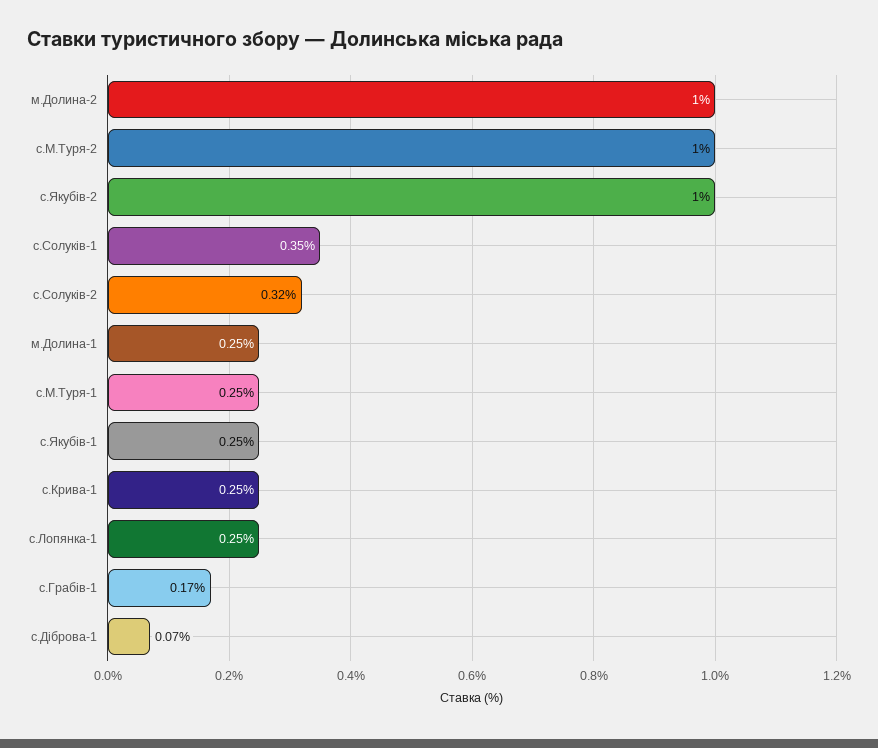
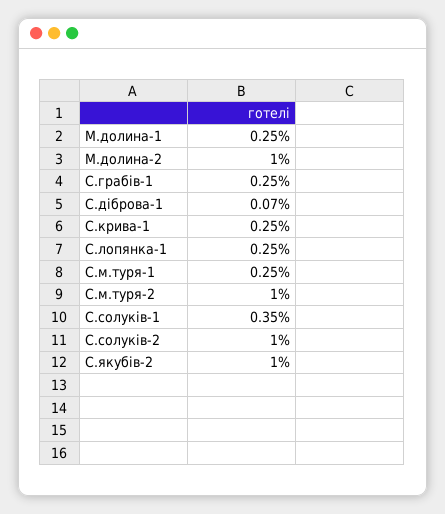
  {
    "м.Долина-2": 1,
    "с.М.Туря-2": 1,
    "с.Якубів-2": 1,
    "с.Солуків-1": 0.35,
-   "с.Солуків-2": 0.32,
+   "с.Солуків-2": 1,
    "м.Долина-1": 0.25,
    "с.М.Туря-1": 0.25,
-   "с.Якубів-1": 0.25,
    "с.Крива-1": 0.25,
    "с.Лопянка-1": 0.25,
-   "с.Грабів-1": 0.17,
+   "с.Грабів-1": 0.25,
    "с.Діброва-1": 0.07
  }

